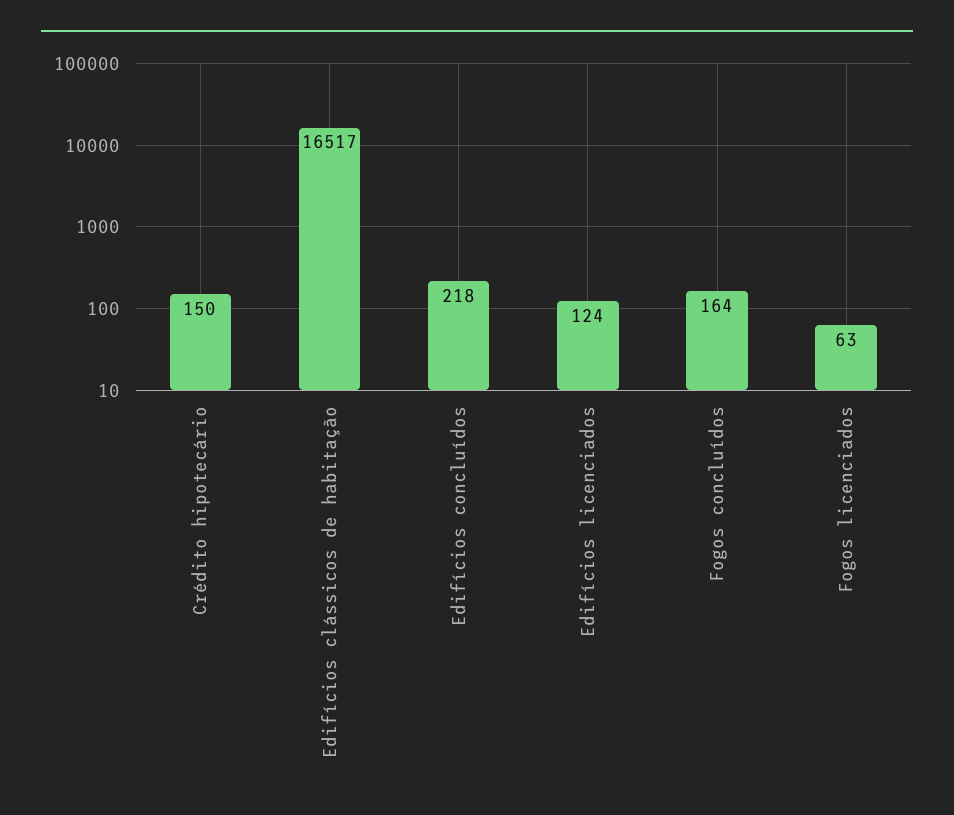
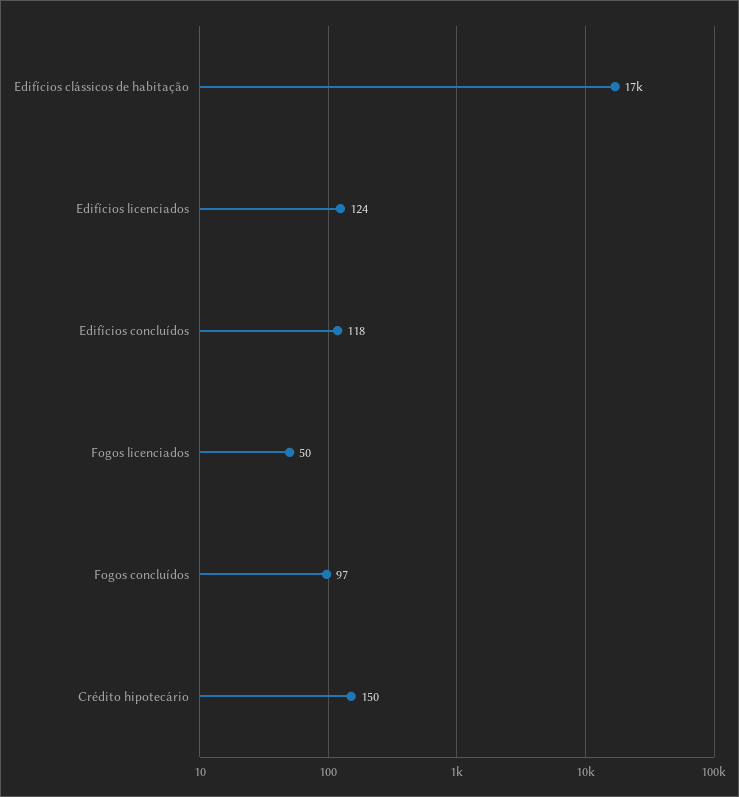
  {
    "Crédito hipotecário": 150,
    "Edifícios clássicos de habitação": 16517,
-   "Edifícios concluídos": 218,
+   "Edifícios concluídos": 118,
    "Edifícios licenciados": 124,
-   "Fogos concluídos": 164,
+   "Fogos concluídos": 97,
-   "Fogos licenciados": 63
+   "Fogos licenciados": 50
  }

